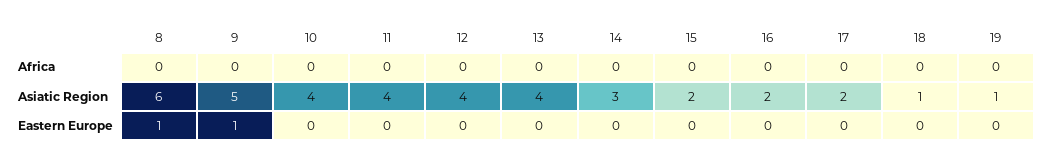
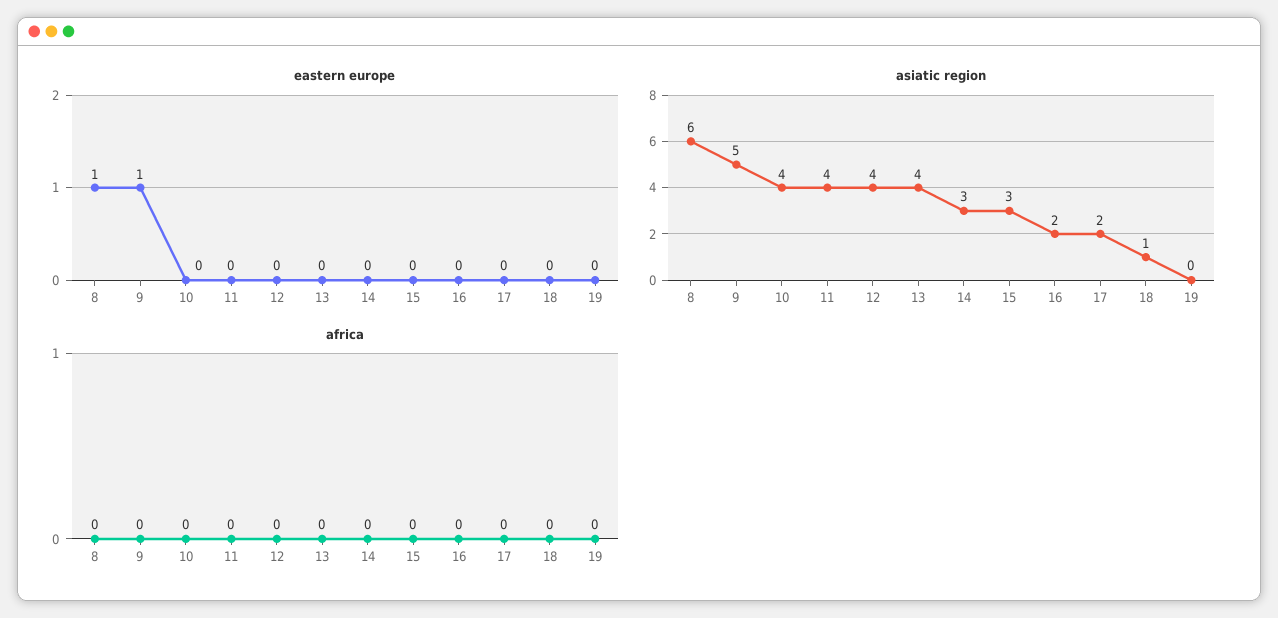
  {
    "Africa": {
      "8": 0,
      "9": 0,
      "10": 0,
      "11": 0,
      "12": 0,
      "13": 0,
      "14": 0,
      "15": 0,
      "16": 0,
      "17": 0,
      "18": 0,
      "19": 0
    },
    "Asiatic Region": {
      "8": 6,
      "9": 5,
      "10": 4,
      "11": 4,
      "12": 4,
      "13": 4,
      "14": 3,
-     "15": 2,
+     "15": 3,
      "16": 2,
      "17": 2,
      "18": 1,
-     "19": 1
+     "19": 0
    },
    "Eastern Europe": {
      "8": 1,
      "9": 1,
      "10": 0,
      "11": 0,
      "12": 0,
      "13": 0,
      "14": 0,
      "15": 0,
      "16": 0,
      "17": 0,
      "18": 0,
      "19": 0
    }
  }

